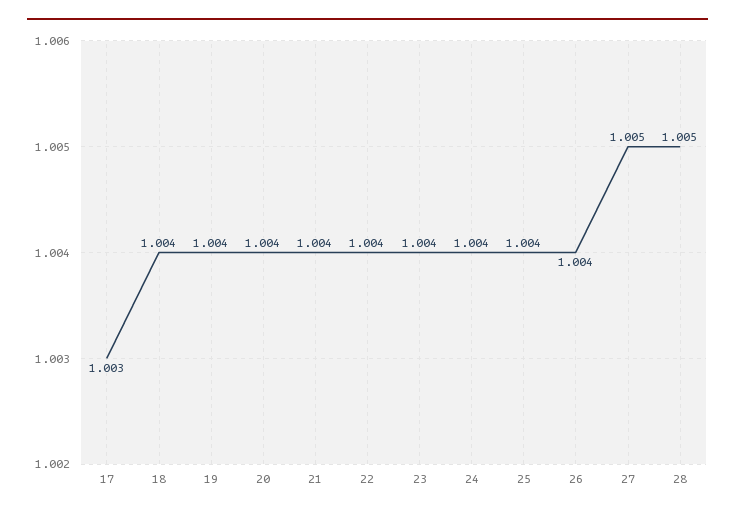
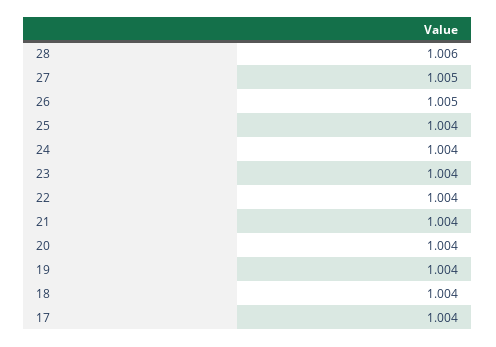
  {
-   "17": 1.003,
+   "17": 1.004,
    "18": 1.004,
    "19": 1.004,
    "20": 1.004,
    "21": 1.004,
    "22": 1.004,
    "23": 1.004,
    "24": 1.004,
    "25": 1.004,
-   "26": 1.004,
+   "26": 1.005,
    "27": 1.005,
-   "28": 1.005
+   "28": 1.006
  }

